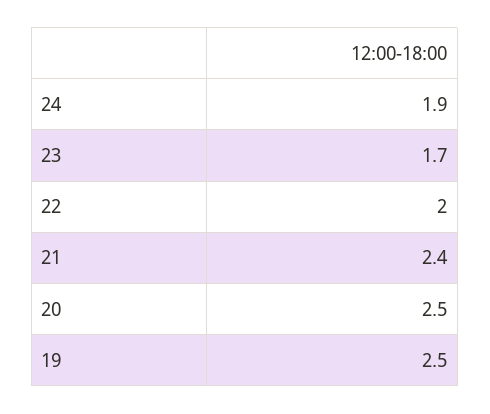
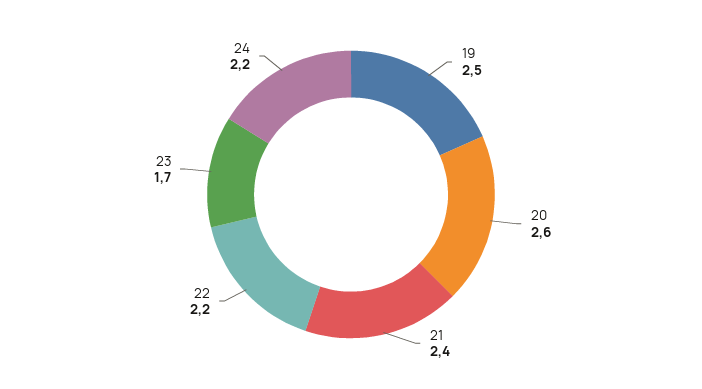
  {
-   "24": 1.9,
+   "24": 2.2,
    "23": 1.7,
-   "22": 2,
+   "22": 2.2,
    "21": 2.4,
-   "20": 2.5,
+   "20": 2.6,
    "19": 2.5
  }

